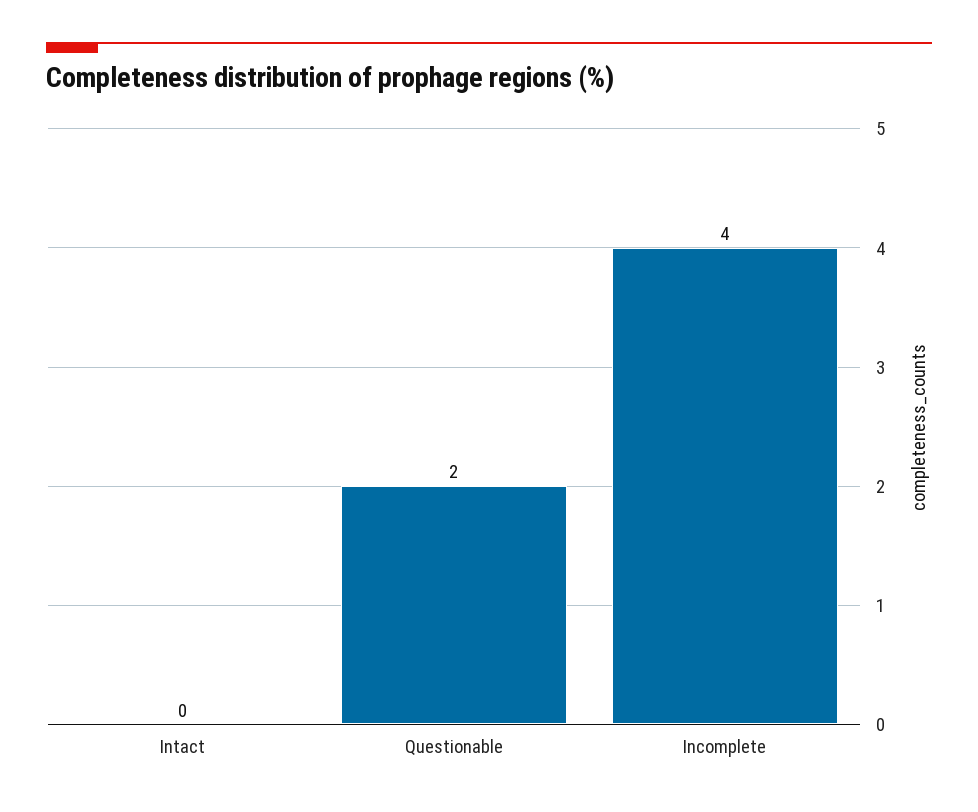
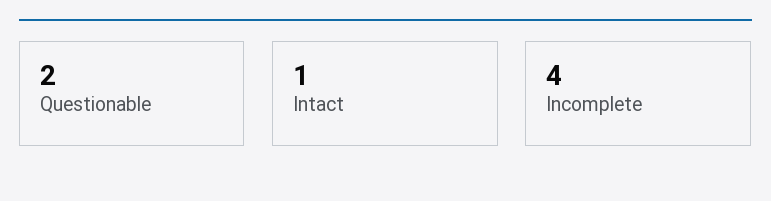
  {
-   "Intact": 0,
+   "Intact": 1,
    "Questionable": 2,
    "Incomplete": 4
  }

